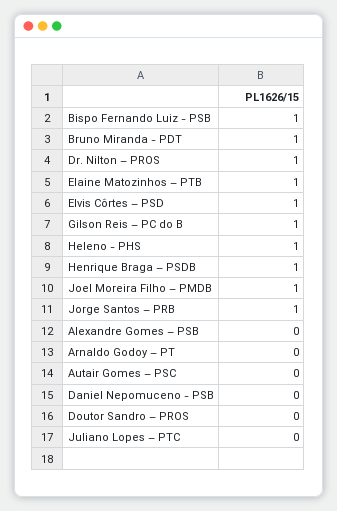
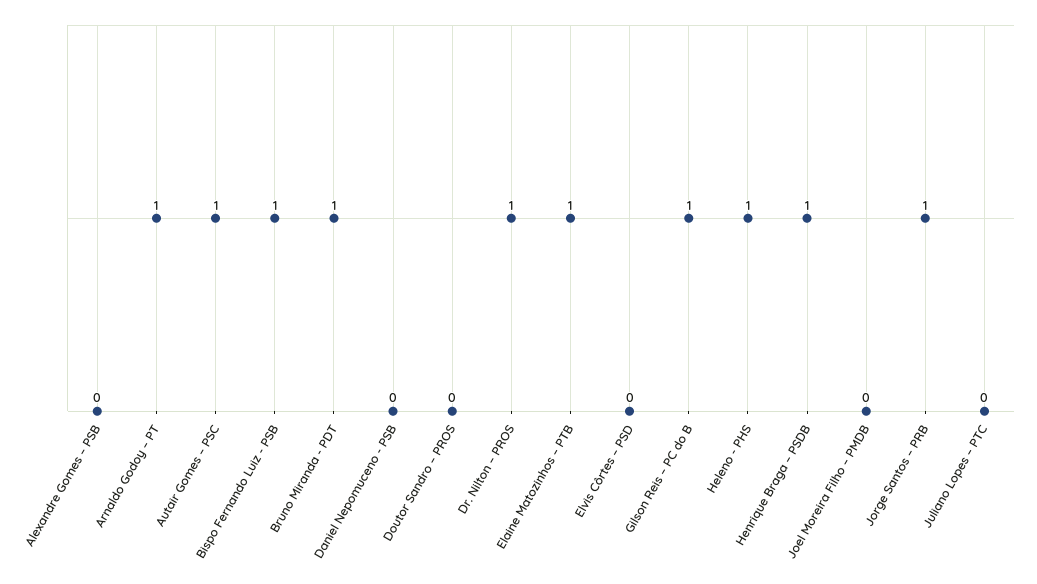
  {
    "Bispo Fernando Luiz - PSB": 1,
    "Bruno Miranda - PDT": 1,
    "Dr. Nilton – PROS": 1,
    "Elaine Matozinhos – PTB": 1,
-   "Elvis Côrtes – PSD": 1,
+   "Elvis Côrtes – PSD": 0,
    "Gilson Reis – PC do B": 1,
    "Heleno - PHS": 1,
    "Henrique Braga – PSDB": 1,
-   "Joel Moreira Filho – PMDB": 1,
+   "Joel Moreira Filho – PMDB": 0,
    "Jorge Santos – PRB": 1,
    "Alexandre Gomes – PSB": 0,
-   "Arnaldo Godoy – PT": 0,
+   "Arnaldo Godoy – PT": 1,
-   "Autair Gomes – PSC": 0,
+   "Autair Gomes – PSC": 1,
    "Daniel Nepomuceno - PSB": 0,
    "Doutor Sandro – PROS": 0,
    "Juliano Lopes – PTC": 0
  }

